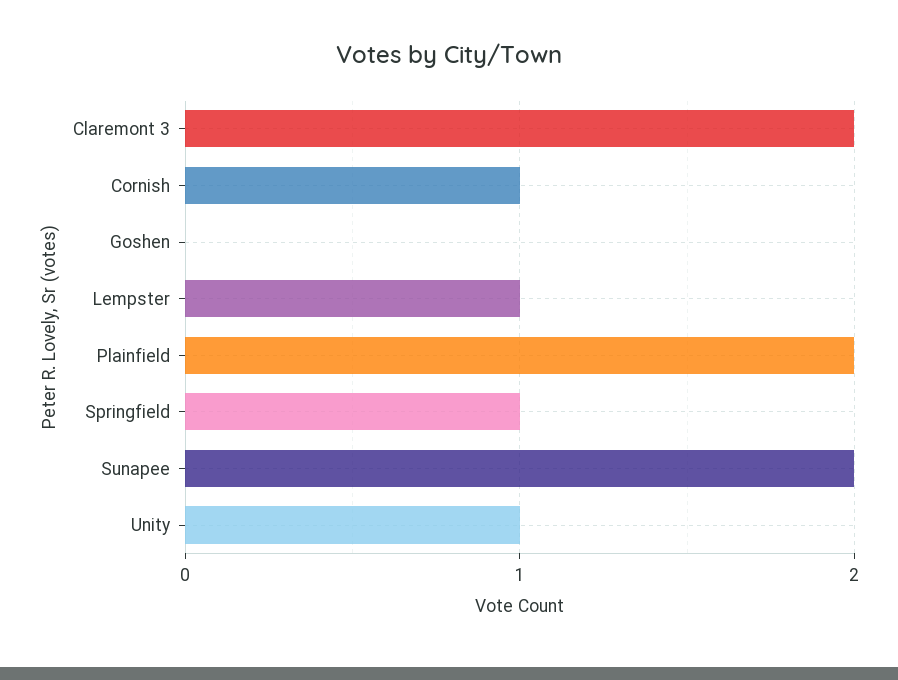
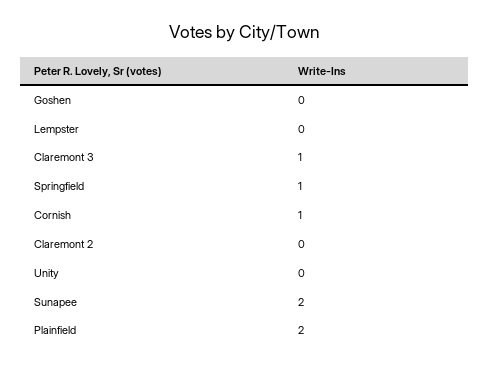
  {
-   "Claremont 3": 2,
+   "Claremont 3": 1,
    "Cornish": 1,
    "Goshen": 0,
-   "Lempster": 1,
+   "Lempster": 0,
    "Plainfield": 2,
    "Springfield": 1,
    "Sunapee": 2,
-   "Unity": 1
+   "Unity": 0,
+   "Claremont 2": 0
  }

